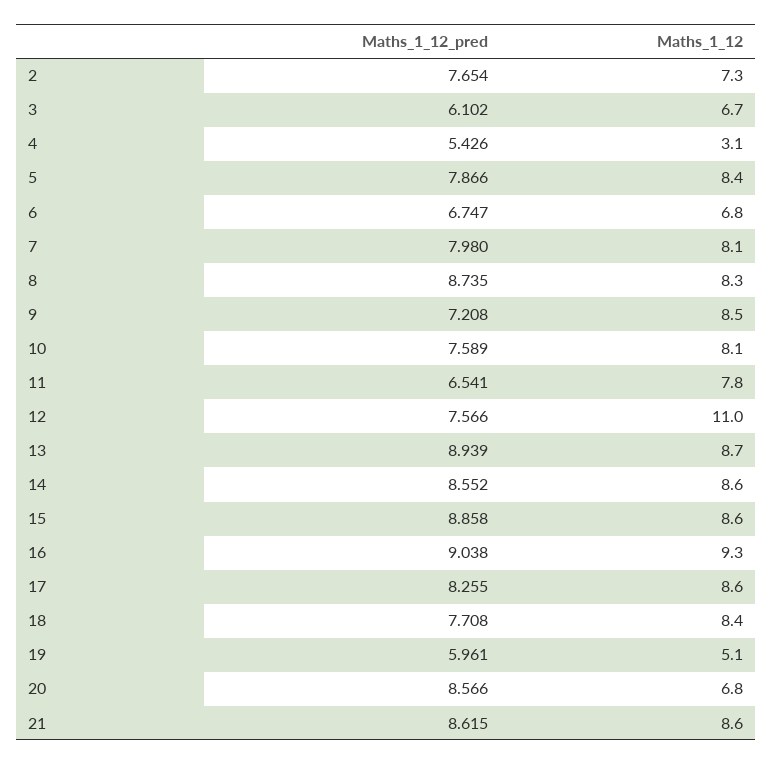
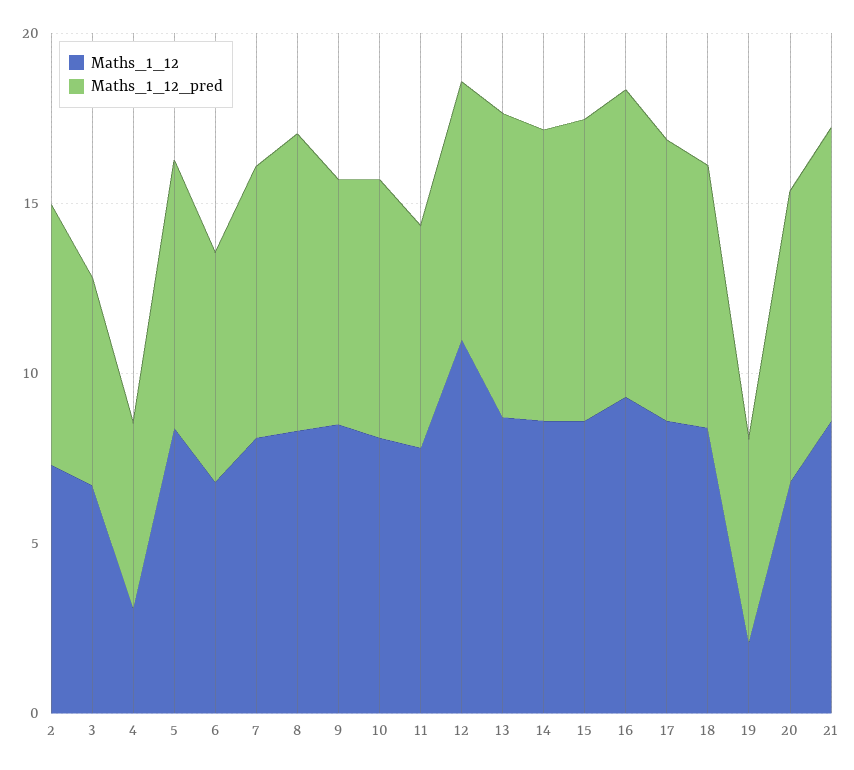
  {
    "Maths_1_12_pred": {
      "2": 7.654,
      "3": 6.102,
      "4": 5.426,
      "5": 7.866,
      "6": 6.747,
      "7": 7.98,
      "8": 8.735,
      "9": 7.208,
      "10": 7.589,
      "11": 6.541,
      "12": 7.566,
      "13": 8.939,
      "14": 8.552,
      "15": 8.858,
      "16": 9.038,
      "17": 8.255,
      "18": 7.708,
      "19": 5.961,
      "20": 8.566,
      "21": 8.615
    },
    "Maths_1_12": {
      "2": 7.3,
      "3": 6.7,
      "4": 3.1,
      "5": 8.4,
      "6": 6.8,
      "7": 8.1,
      "8": 8.3,
      "9": 8.5,
      "10": 8.1,
      "11": 7.8,
      "12": 11,
      "13": 8.7,
      "14": 8.6,
      "15": 8.6,
      "16": 9.3,
      "17": 8.6,
      "18": 8.4,
-     "19": 5.1,
+     "19": 2,
      "20": 6.8,
      "21": 8.6
    }
  }

